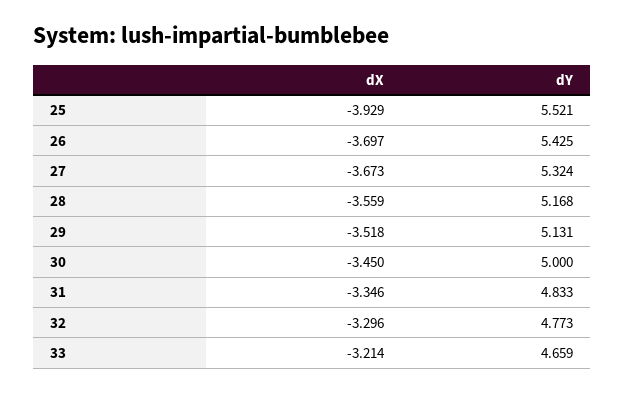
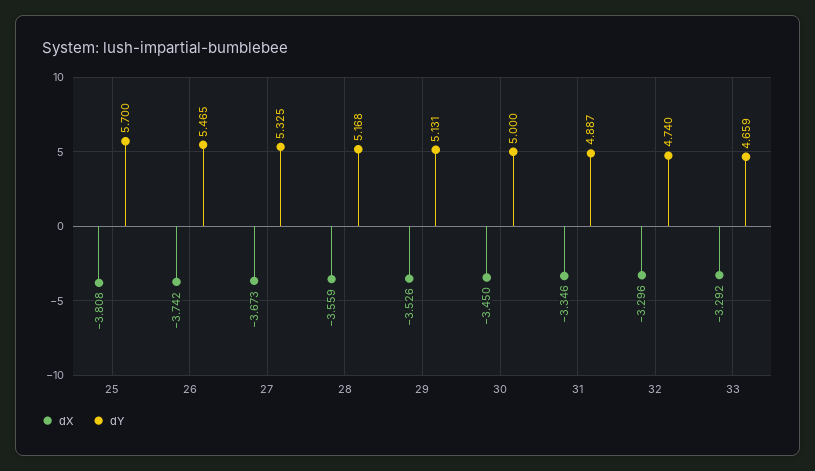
  {
    "dX": {
-     "25": -3.929,
+     "25": -3.808,
-     "26": -3.697,
+     "26": -3.742,
      "27": -3.673,
      "28": -3.559,
-     "29": -3.518,
+     "29": -3.526,
      "30": -3.45,
      "31": -3.346,
      "32": -3.296,
-     "33": -3.214
+     "33": -3.292
    },
    "dY": {
-     "25": 5.521,
+     "25": 5.7,
-     "26": 5.425,
+     "26": 5.465,
-     "27": 5.324,
+     "27": 5.325,
      "28": 5.168,
      "29": 5.131,
      "30": 5,
-     "31": 4.833,
+     "31": 4.887,
-     "32": 4.773,
+     "32": 4.74,
      "33": 4.659
    }
  }

